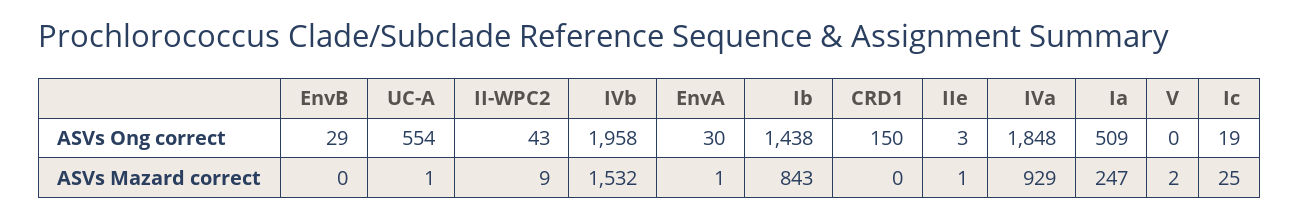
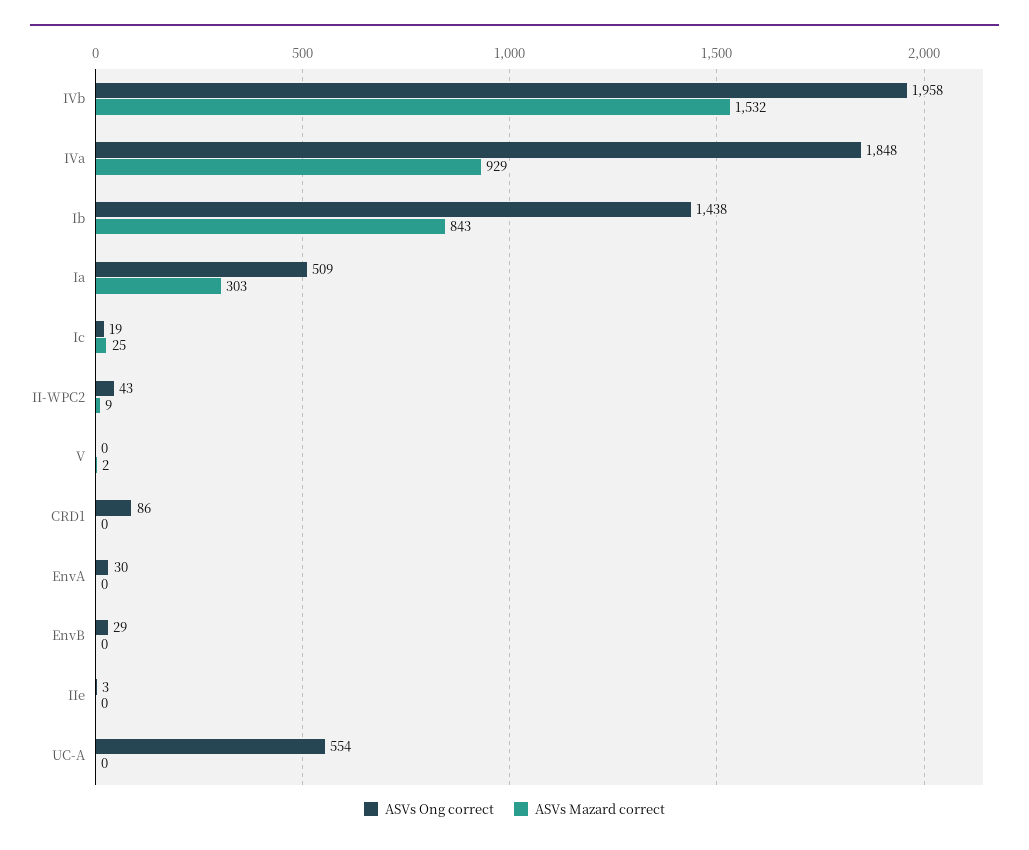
  {
    "ASVs Ong correct": {
      "EnvB": 29,
      "UC-A": 554,
      "II-WPC2": 43,
      "IVb": 1958,
      "EnvA": 30,
      "Ib": 1438,
-     "CRD1": 150,
+     "CRD1": 86,
      "IIe": 3,
      "IVa": 1848,
      "Ia": 509,
      "V": 0,
      "Ic": 19
    },
    "ASVs Mazard correct": {
      "EnvB": 0,
-     "UC-A": 1,
+     "UC-A": 0,
      "II-WPC2": 9,
      "IVb": 1532,
-     "EnvA": 1,
+     "EnvA": 0,
      "Ib": 843,
      "CRD1": 0,
-     "IIe": 1,
+     "IIe": 0,
      "IVa": 929,
-     "Ia": 247,
+     "Ia": 303,
      "V": 2,
      "Ic": 25
    }
  }

